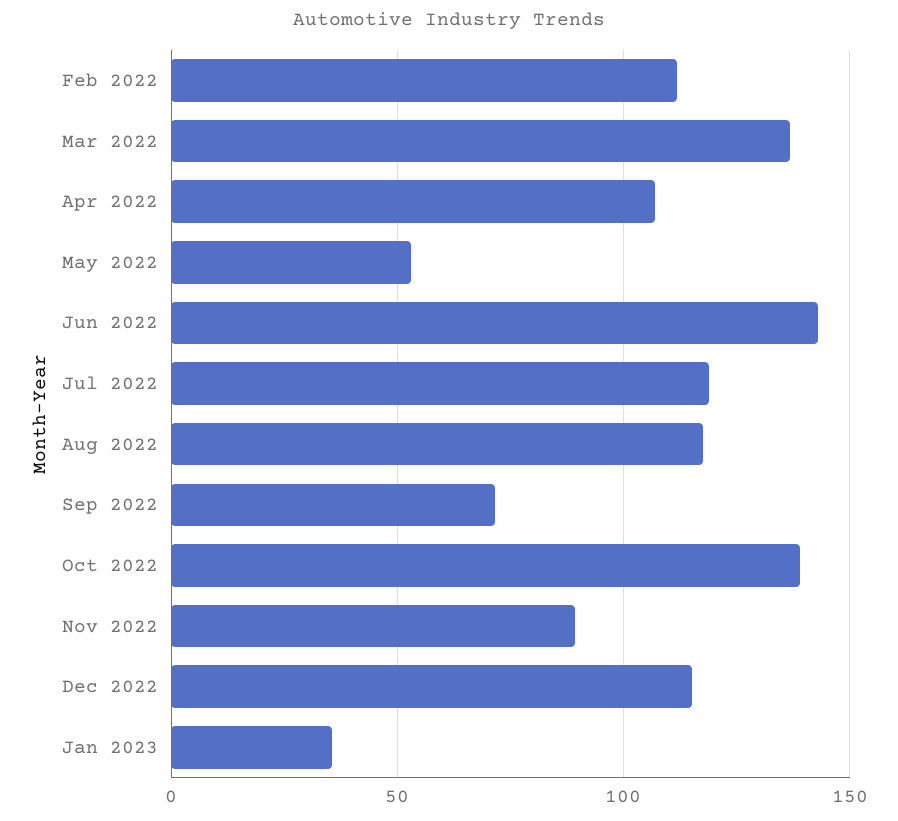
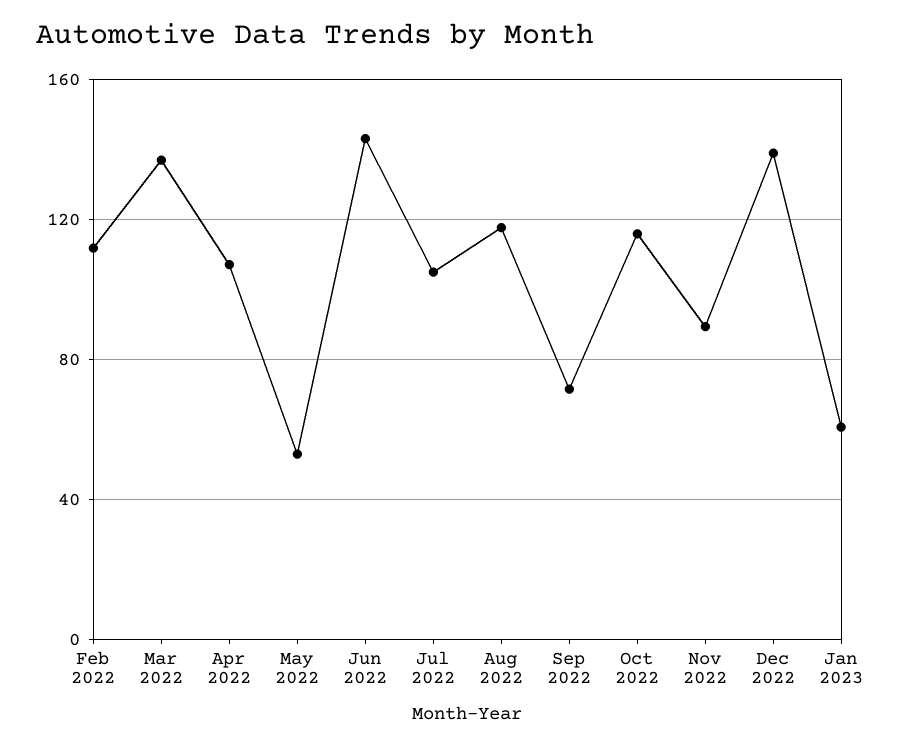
  {
    "Feb 2022": 110,
    "Mar 2022": 135,
    "Apr 2022": 105,
    "May 2022": 55,
    "Jun 2022": 145,
-   "Jul 2022": 120,
+   "Jul 2022": 105,
    "Aug 2022": 120,
    "Sep 2022": 70,
-   "Oct 2022": 140,
+   "Oct 2022": 115,
    "Nov 2022": 90,
-   "Dec 2022": 115,
+   "Dec 2022": 140,
-   "Jan 2023": 35
+   "Jan 2023": 60
  }

